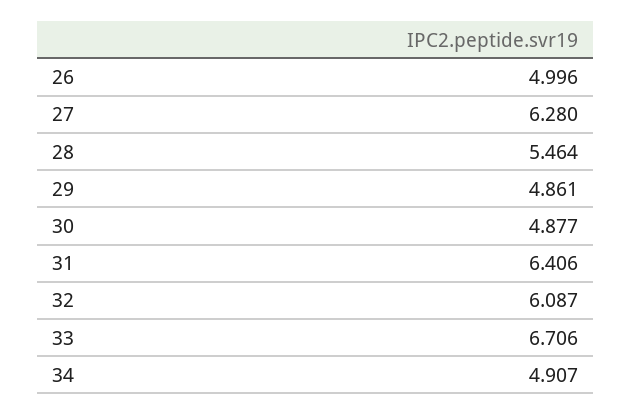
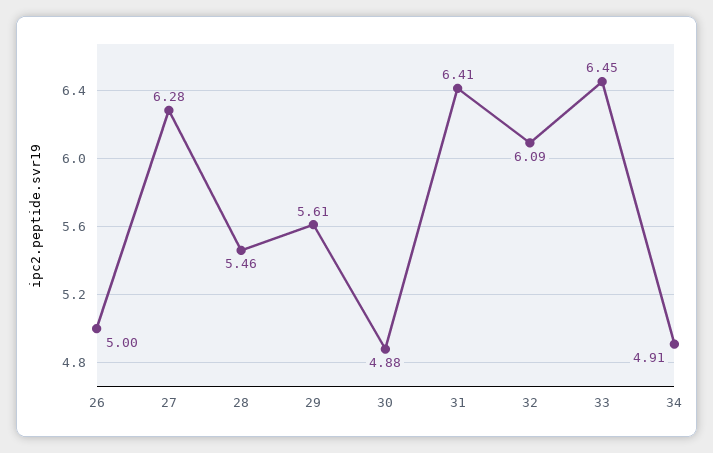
  {
    "26": 4.996,
    "27": 6.28,
    "28": 5.464,
-   "29": 4.861,
+   "29": 5.61,
    "30": 4.877,
    "31": 6.406,
    "32": 6.087,
-   "33": 6.706,
+   "33": 6.45,
    "34": 4.907
  }

